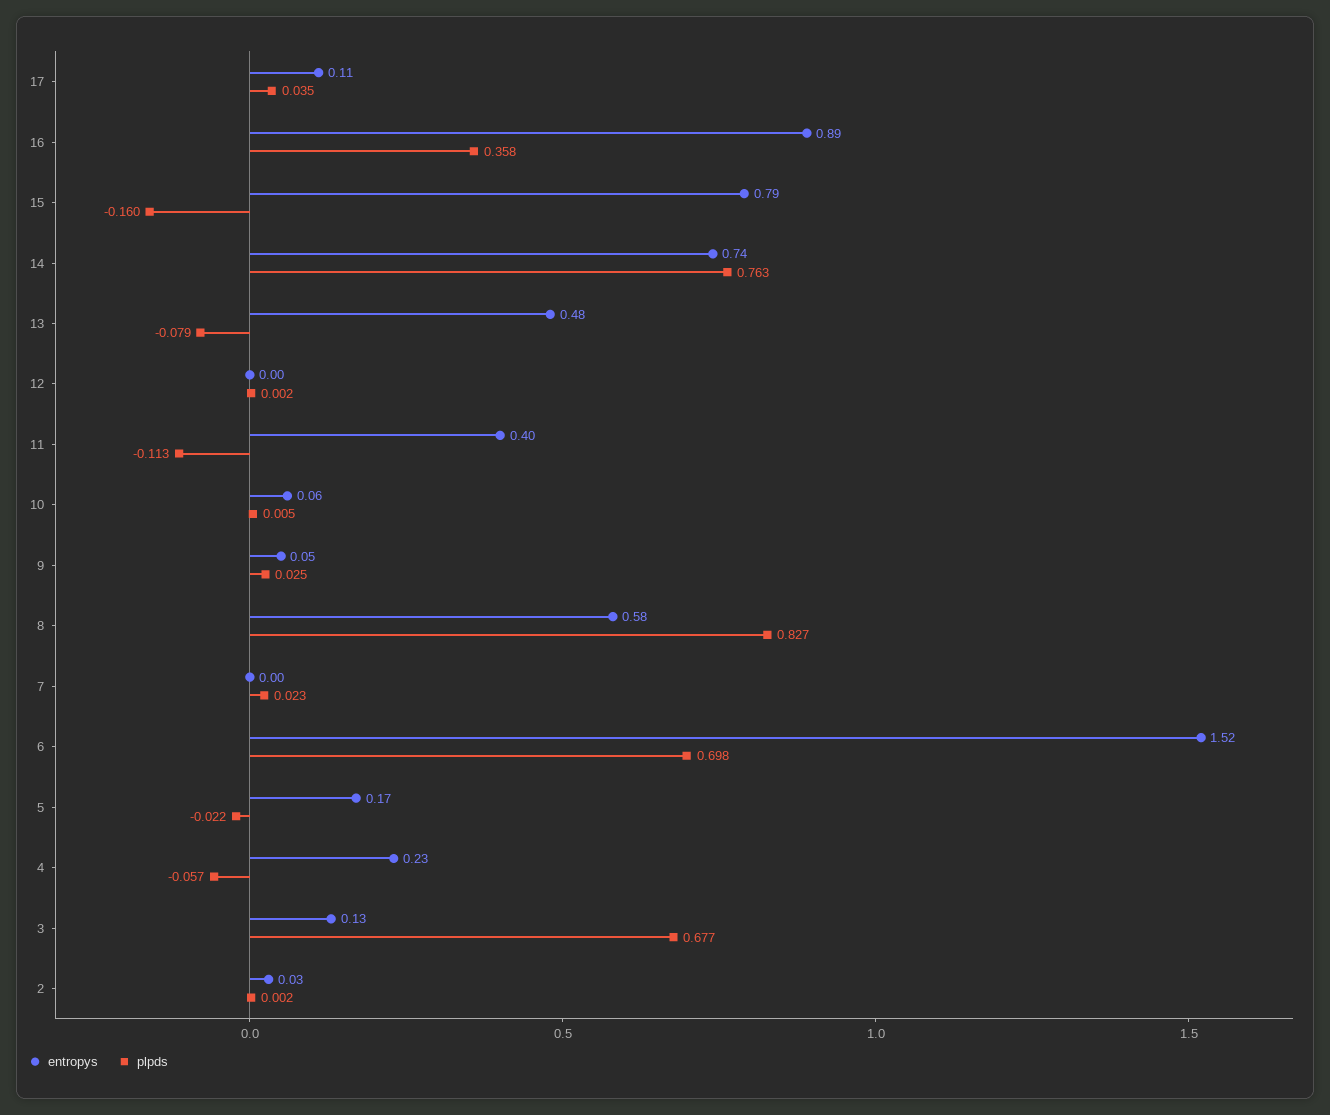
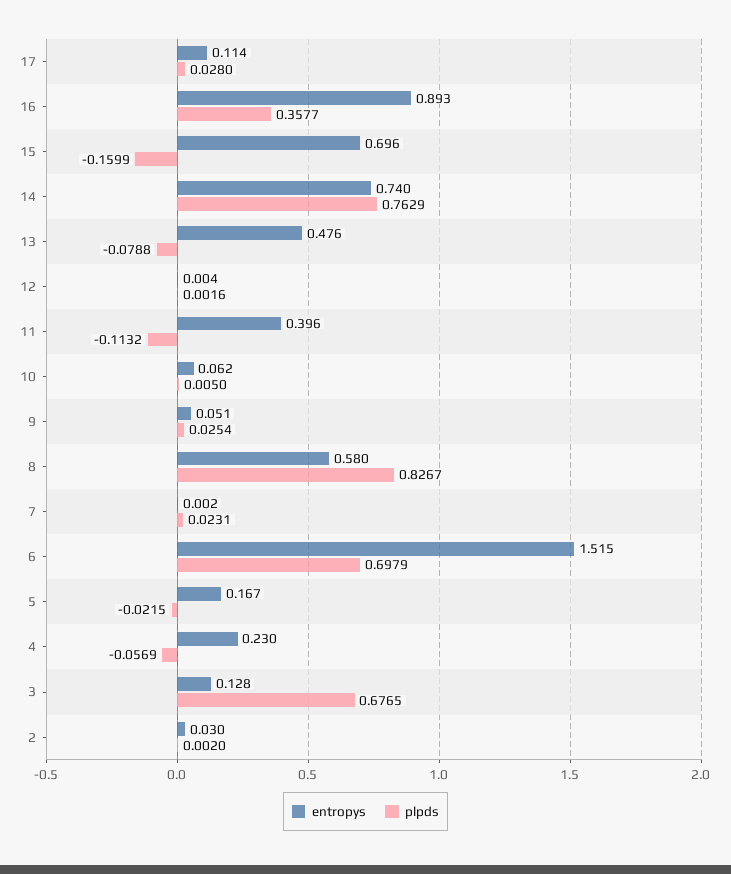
  {
    "entropys": {
      "17": 0.114,
      "16": 0.893,
-     "15": 0.79,
+     "15": 0.696,
      "14": 0.74,
      "13": 0.476,
      "12": 0.004,
      "11": 0.396,
      "10": 0.062,
      "9": 0.051,
      "8": 0.58,
      "7": 0.002,
      "6": 1.515,
      "5": 0.167,
      "4": 0.23,
      "3": 0.128,
      "2": 0.03
    },
    "plpds": {
-     "17": 0.035,
+     "17": 0.028,
      "16": 0.3577,
      "15": -0.1599,
      "14": 0.7629,
      "13": -0.0788,
      "12": 0.0016,
      "11": -0.1132,
      "10": 0.005,
      "9": 0.0254,
      "8": 0.8267,
      "7": 0.0231,
      "6": 0.6979,
      "5": -0.0215,
      "4": -0.0569,
      "3": 0.6765,
      "2": 0.002
    }
  }

